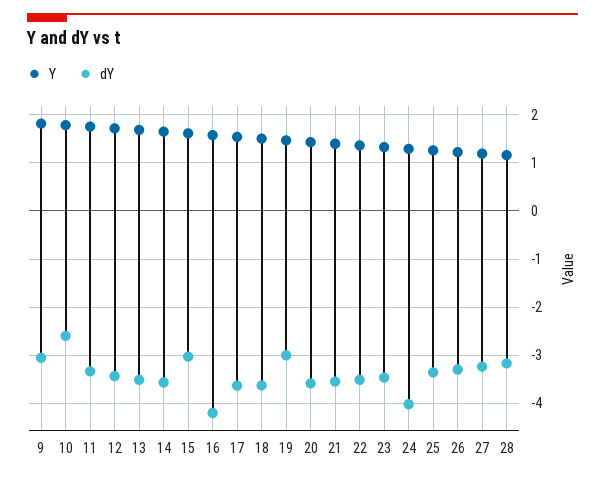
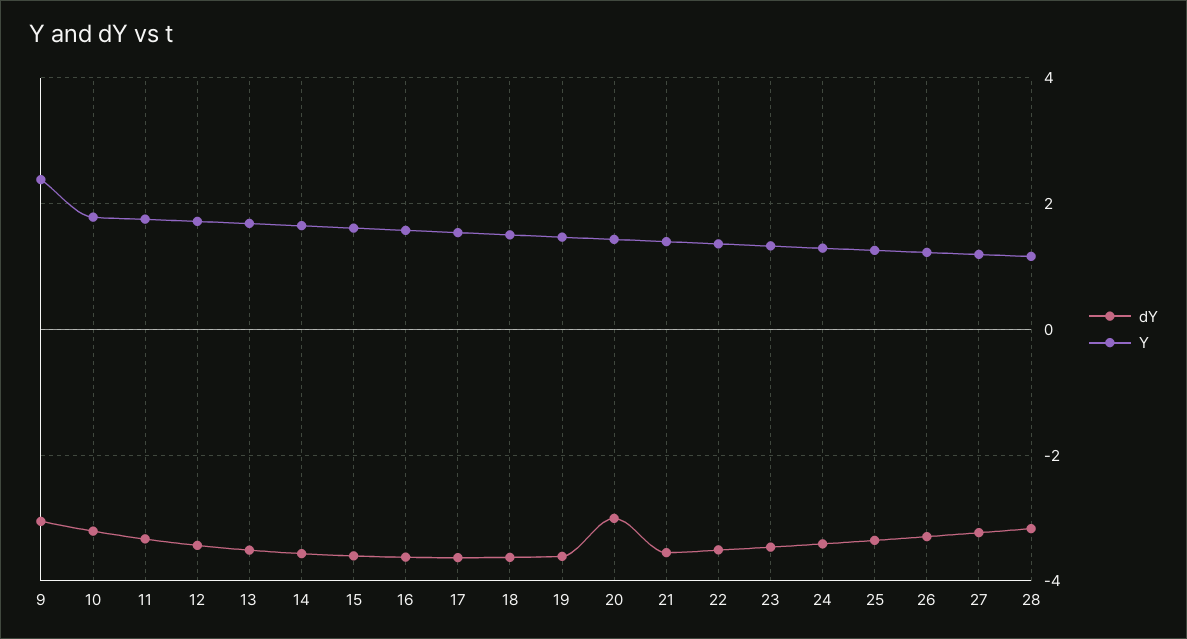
  {
    "Y": {
-     "9": 1.8,
+     "9": 2.4,
      "10": 1.8,
      "11": 1.8,
      "12": 1.8,
      "13": 1.6,
      "14": 1.6,
      "15": 1.6,
      "16": 1.6,
      "17": 1.6,
      "18": 1.6,
      "19": 1.4,
      "20": 1.4,
      "21": 1.4,
      "22": 1.4,
      "23": 1.4,
      "24": 1.2,
      "25": 1.2,
      "26": 1.2,
      "27": 1.2,
      "28": 1.2
    },
    "dY": {
      "9": -3,
-     "10": -2.6,
+     "10": -3.2,
      "11": -3.4,
      "12": -3.4,
      "13": -3.6,
      "14": -3.6,
-     "15": -3,
+     "15": -3.6,
-     "16": -4.2,
+     "16": -3.6,
      "17": -3.6,
      "18": -3.6,
-     "19": -3,
+     "19": -3.6,
-     "20": -3.6,
+     "20": -3,
      "21": -3.6,
      "22": -3.6,
      "23": -3.4,
-     "24": -4,
+     "24": -3.4,
      "25": -3.4,
      "26": -3.2,
      "27": -3.2,
      "28": -3.2
    }
  }

